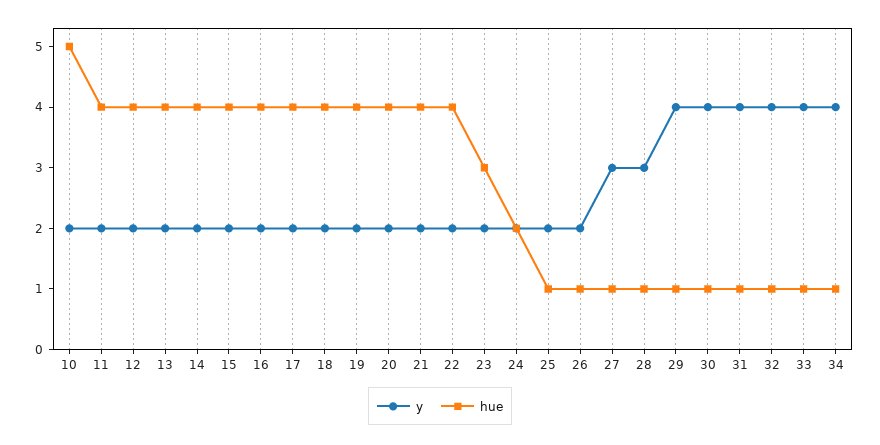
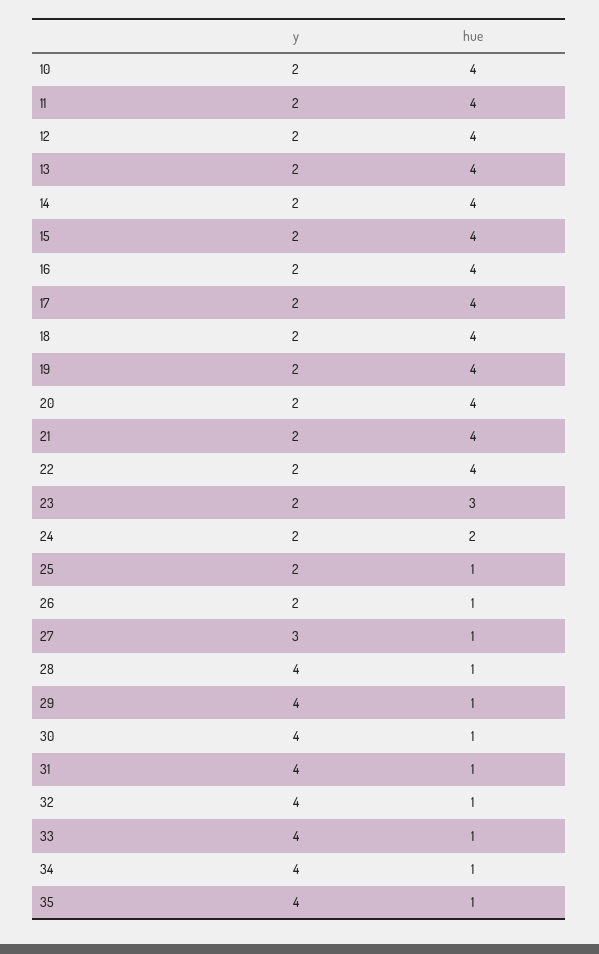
  {
    "y": {
      "10": 2,
      "11": 2,
      "12": 2,
      "13": 2,
      "14": 2,
      "15": 2,
      "16": 2,
      "17": 2,
      "18": 2,
      "19": 2,
      "20": 2,
      "21": 2,
      "22": 2,
      "23": 2,
      "24": 2,
      "25": 2,
      "26": 2,
      "27": 3,
-     "28": 3,
+     "28": 4,
      "29": 4,
      "30": 4,
      "31": 4,
      "32": 4,
      "33": 4,
-     "34": 4
+     "34": 4,
+     "35": 4
    },
    "hue": {
-     "10": 5,
+     "10": 4,
      "11": 4,
      "12": 4,
      "13": 4,
      "14": 4,
      "15": 4,
      "16": 4,
      "17": 4,
      "18": 4,
      "19": 4,
      "20": 4,
      "21": 4,
      "22": 4,
      "23": 3,
      "24": 2,
      "25": 1,
      "26": 1,
      "27": 1,
      "28": 1,
      "29": 1,
      "30": 1,
      "31": 1,
      "32": 1,
      "33": 1,
-     "34": 1
+     "34": 1,
+     "35": 1
    }
  }

